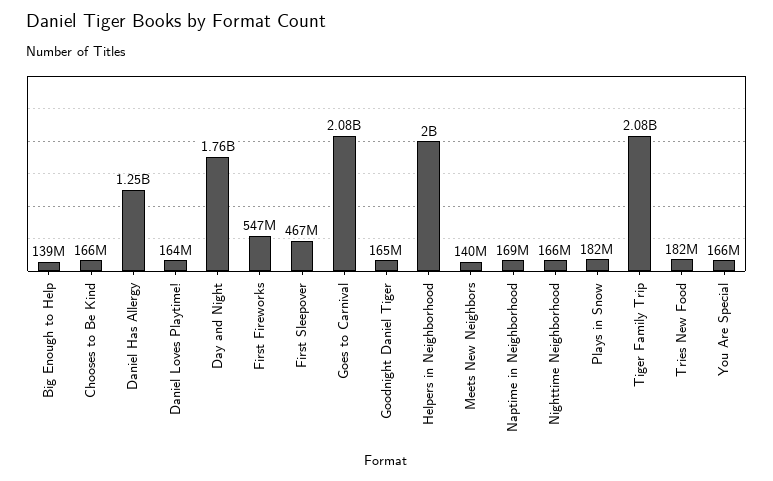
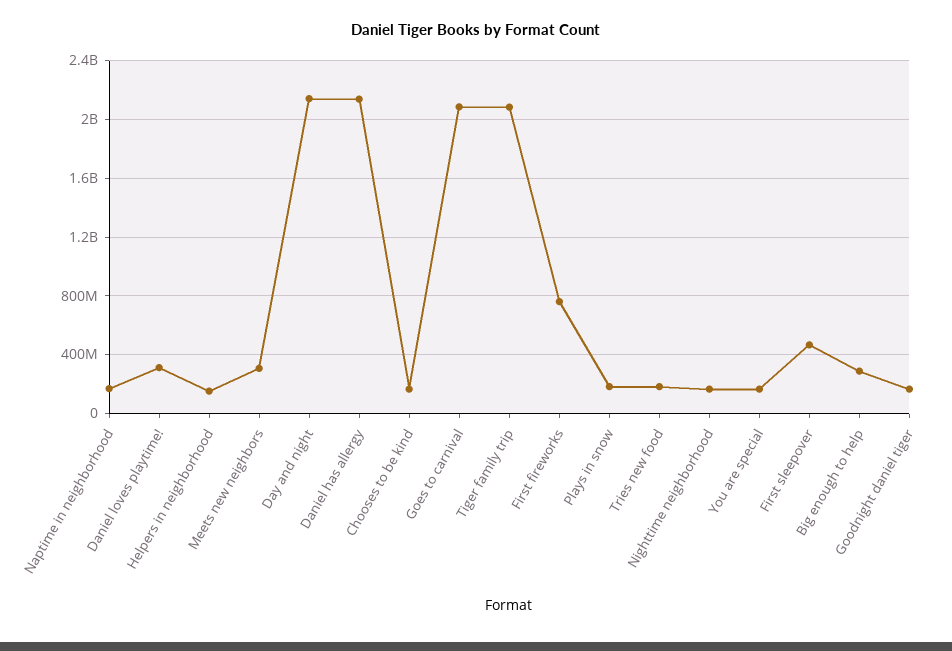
  {
-   "Big Enough to Help": 139000000,
+   "Big Enough to Help": 300000000,
    "Chooses to Be Kind": 166000000,
-   "Daniel Has Allergy": 1250000000,
+   "Daniel Has Allergy": 2150000000,
-   "Daniel Loves Playtime!": 164000000,
+   "Daniel Loves Playtime!": 300000000,
-   "Day and Night": 1760000000,
+   "Day and Night": 2150000000,
-   "First Fireworks": 547000000,
+   "First Fireworks": 750000000,
    "First Sleepover": 467000000,
    "Goes to Carnival": 2080000000,
    "Goodnight Daniel Tiger": 165000000,
-   "Helpers in Neighborhood": 2000000000,
+   "Helpers in Neighborhood": 150000000,
-   "Meets New Neighbors": 140000000,
+   "Meets New Neighbors": 300000000,
    "Naptime in Neighborhood": 169000000,
    "Nighttime Neighborhood": 166000000,
    "Plays in Snow": 182000000,
    "Tiger Family Trip": 2080000000,
    "Tries New Food": 182000000,
    "You Are Special": 166000000
  }

